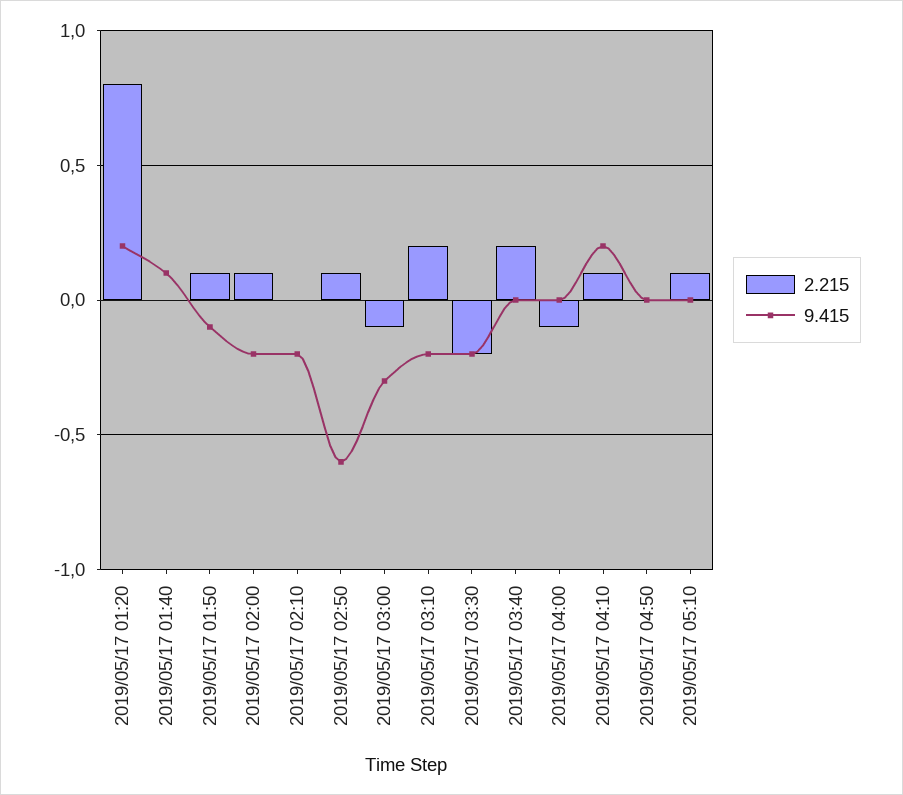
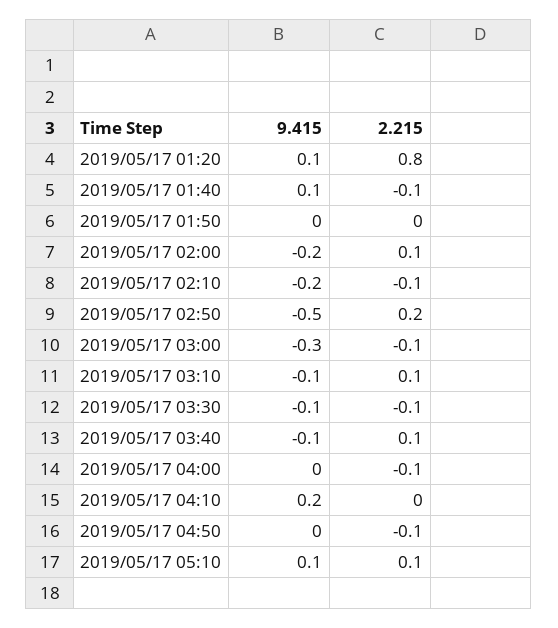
  {
    "2.215": {
      "2019/05/17 01:20": 0.8,
-     "2019/05/17 01:40": 0,
+     "2019/05/17 01:40": -0.1,
-     "2019/05/17 01:50": 0.1,
+     "2019/05/17 01:50": 0,
      "2019/05/17 02:00": 0.1,
-     "2019/05/17 02:10": 0,
+     "2019/05/17 02:10": -0.1,
-     "2019/05/17 02:50": 0.1,
+     "2019/05/17 02:50": 0.2,
      "2019/05/17 03:00": -0.1,
-     "2019/05/17 03:10": 0.2,
+     "2019/05/17 03:10": 0.1,
-     "2019/05/17 03:30": -0.2,
+     "2019/05/17 03:30": -0.1,
-     "2019/05/17 03:40": 0.2,
+     "2019/05/17 03:40": 0.1,
      "2019/05/17 04:00": -0.1,
-     "2019/05/17 04:10": 0.1,
+     "2019/05/17 04:10": 0,
-     "2019/05/17 04:50": 0,
+     "2019/05/17 04:50": -0.1,
      "2019/05/17 05:10": 0.1
    },
    "9.415": {
-     "2019/05/17 01:20": 0.2,
+     "2019/05/17 01:20": 0.1,
      "2019/05/17 01:40": 0.1,
-     "2019/05/17 01:50": -0.1,
+     "2019/05/17 01:50": 0,
      "2019/05/17 02:00": -0.2,
      "2019/05/17 02:10": -0.2,
-     "2019/05/17 02:50": -0.6,
+     "2019/05/17 02:50": -0.5,
      "2019/05/17 03:00": -0.3,
-     "2019/05/17 03:10": -0.2,
+     "2019/05/17 03:10": -0.1,
-     "2019/05/17 03:30": -0.2,
+     "2019/05/17 03:30": -0.1,
-     "2019/05/17 03:40": 0,
+     "2019/05/17 03:40": -0.1,
      "2019/05/17 04:00": 0,
      "2019/05/17 04:10": 0.2,
      "2019/05/17 04:50": 0,
-     "2019/05/17 05:10": 0
+     "2019/05/17 05:10": 0.1
    }
  }

